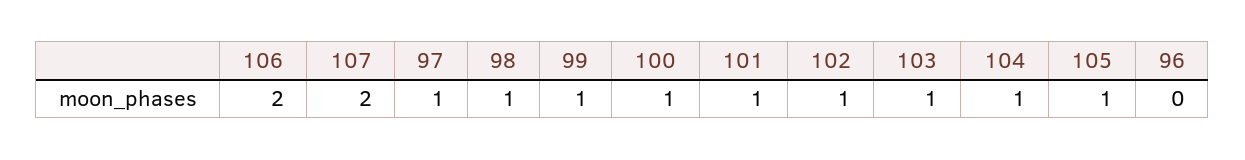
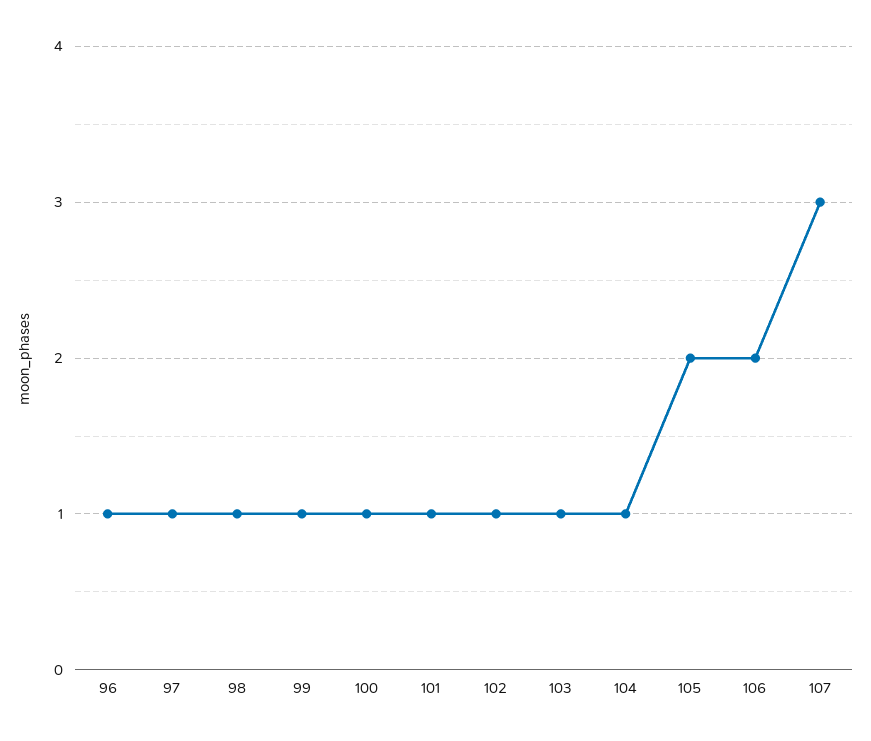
  {
    "106": 2,
-   "107": 2,
+   "107": 3,
    "97": 1,
    "98": 1,
    "99": 1,
    "100": 1,
    "101": 1,
    "102": 1,
    "103": 1,
    "104": 1,
-   "105": 1,
+   "105": 2,
-   "96": 0
+   "96": 1
  }

